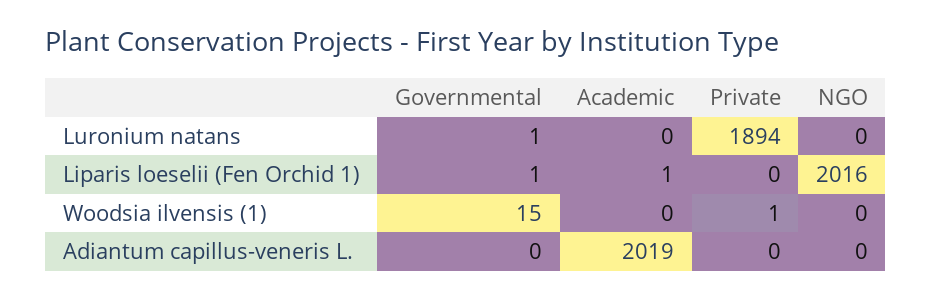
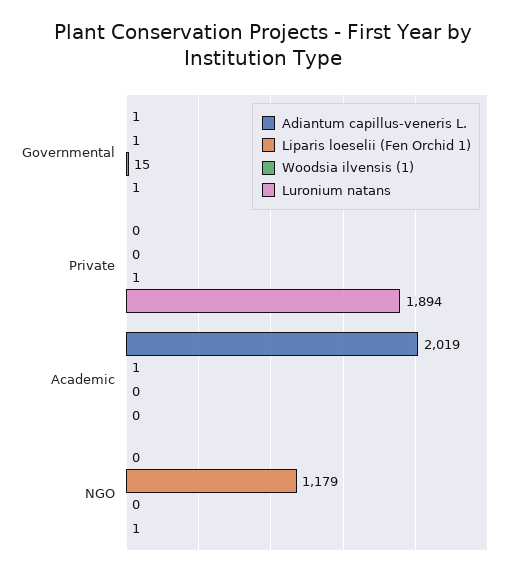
  {
    "Luronium natans": {
      "Governmental": 1,
      "Academic": 0,
      "Private": 1894,
-     "NGO": 0
+     "NGO": 1
    },
    "Liparis loeselii (Fen Orchid 1)": {
      "Governmental": 1,
      "Academic": 1,
      "Private": 0,
-     "NGO": 2016
+     "NGO": 1179
    },
    "Woodsia ilvensis (1)": {
      "Governmental": 15,
      "Academic": 0,
      "Private": 1,
      "NGO": 0
    },
    "Adiantum capillus-veneris L.": {
-     "Governmental": 0,
+     "Governmental": 1,
      "Academic": 2019,
      "Private": 0,
      "NGO": 0
    }
  }

